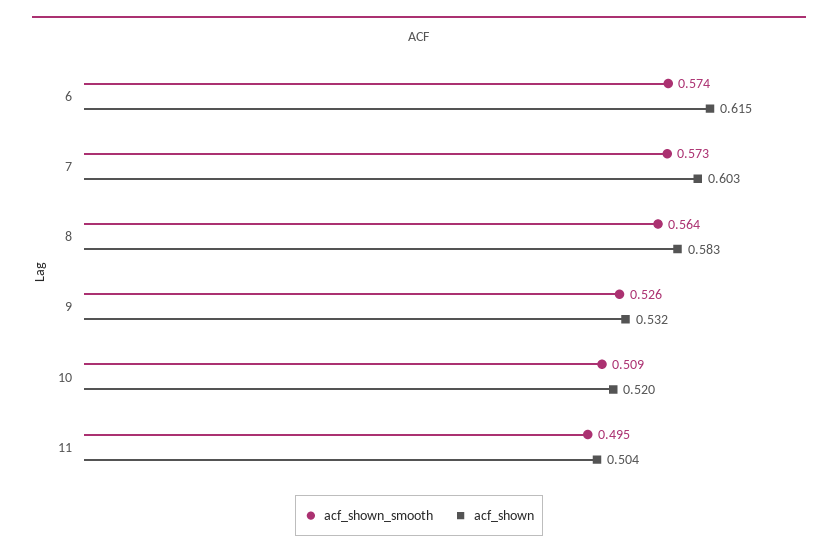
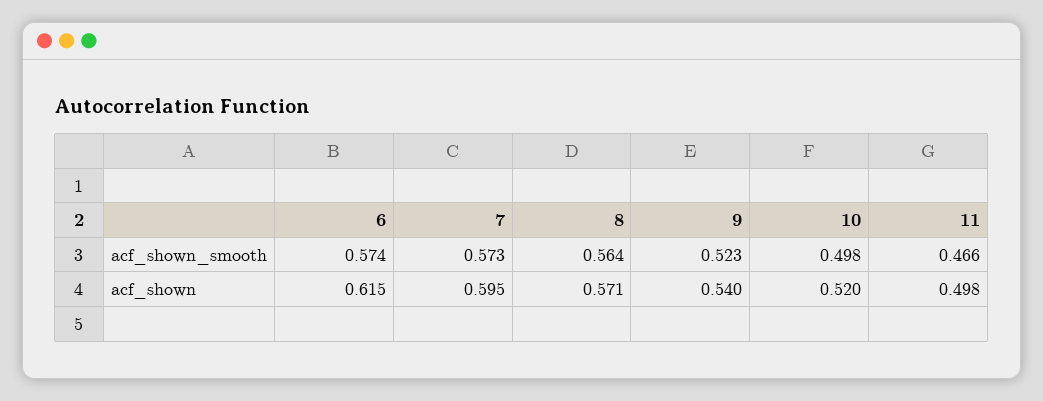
  {
    "acf_shown_smooth": {
      "6": 0.574,
      "7": 0.573,
      "8": 0.564,
-     "9": 0.526,
+     "9": 0.523,
-     "10": 0.509,
+     "10": 0.498,
-     "11": 0.495
+     "11": 0.466
    },
    "acf_shown": {
      "6": 0.615,
-     "7": 0.603,
+     "7": 0.595,
-     "8": 0.583,
+     "8": 0.571,
-     "9": 0.532,
+     "9": 0.54,
      "10": 0.52,
-     "11": 0.504
+     "11": 0.498
    }
  }

